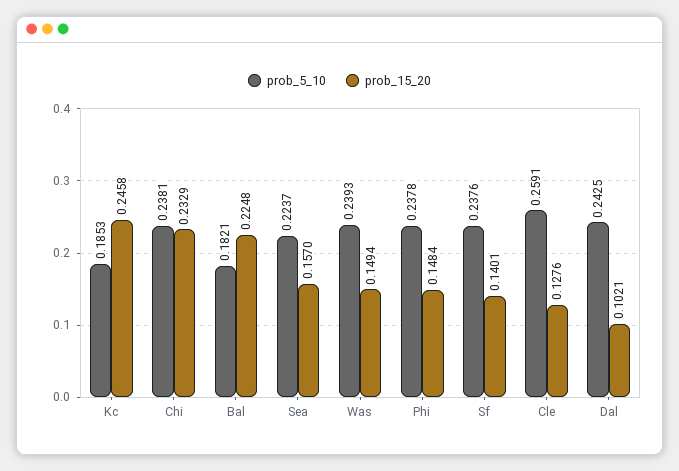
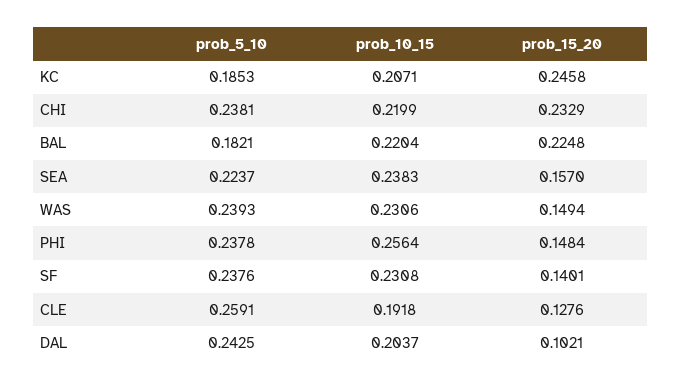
  {
    "prob_5_10": {
      "Kc": 0.1853,
      "Chi": 0.2381,
      "Bal": 0.1821,
      "Sea": 0.2237,
      "Was": 0.2393,
      "Phi": 0.2378,
      "Sf": 0.2376,
      "Cle": 0.2591,
      "Dal": 0.2425
    },
    "prob_15_20": {
      "Kc": 0.2458,
      "Chi": 0.2329,
      "Bal": 0.2248,
      "Sea": 0.157,
      "Was": 0.1494,
      "Phi": 0.1484,
      "Sf": 0.1401,
      "Cle": 0.1276,
      "Dal": 0.1021
-   }
+   },
+   "prob_10_15": {
+     "Kc": 0.2071,
+     "Chi": 0.2199,
+     "Bal": 0.2204,
+     "Sea": 0.2383,
+     "Was": 0.2306,
+     "Phi": 0.2564,
+     "Sf": 0.2308,
+     "Cle": 0.1918,
+     "Dal": 0.2037
+   }
  }

